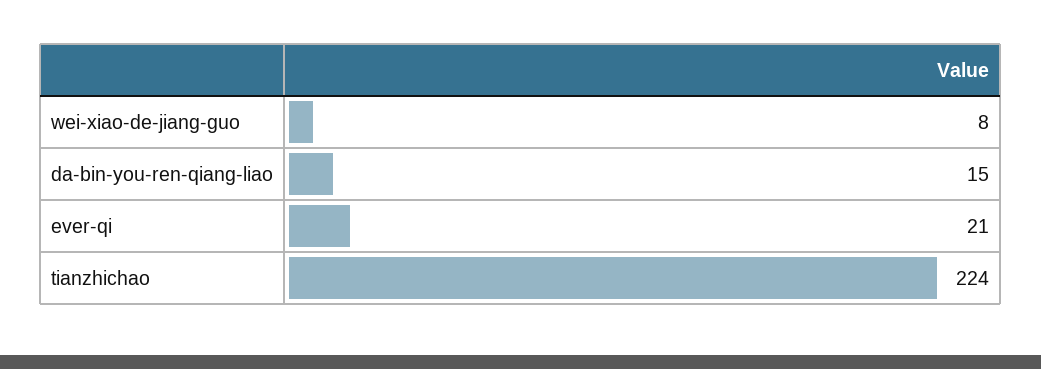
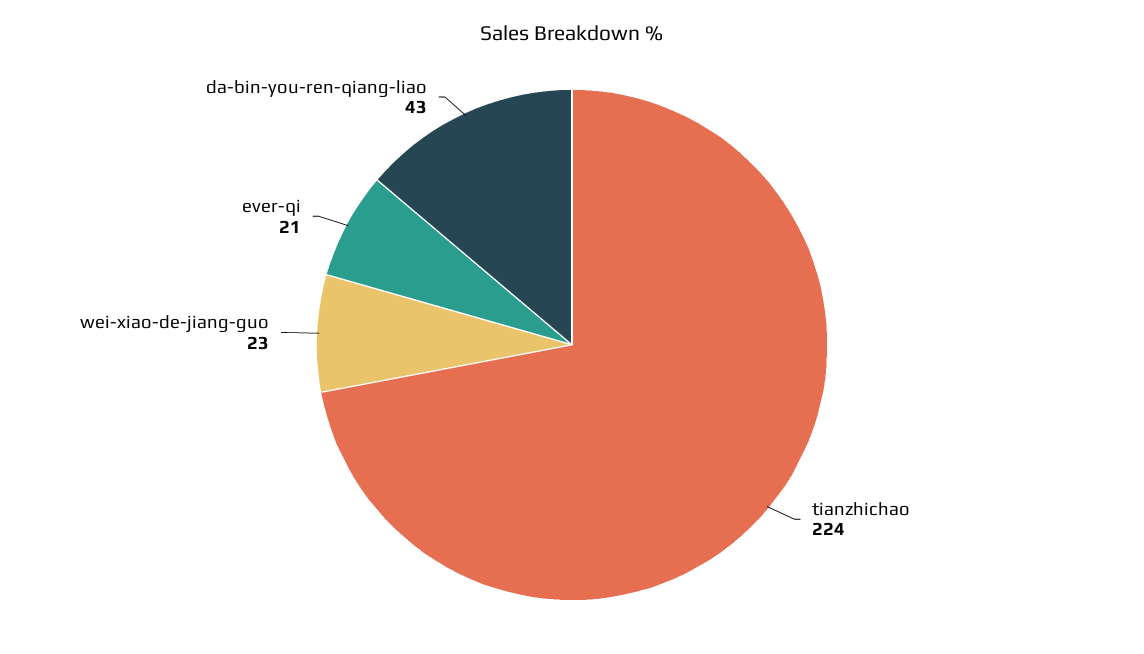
  {
-   "wei-xiao-de-jiang-guo": 8,
+   "wei-xiao-de-jiang-guo": 23,
-   "da-bin-you-ren-qiang-liao": 15,
+   "da-bin-you-ren-qiang-liao": 43,
    "ever-qi": 21,
    "tianzhichao": 224
  }

